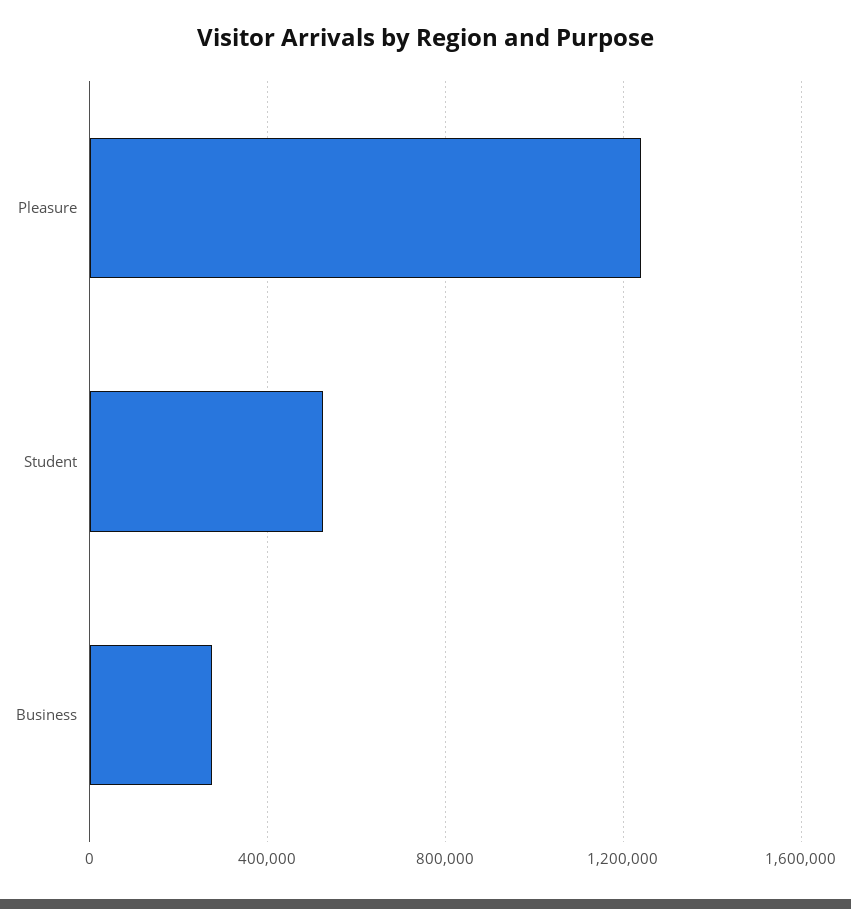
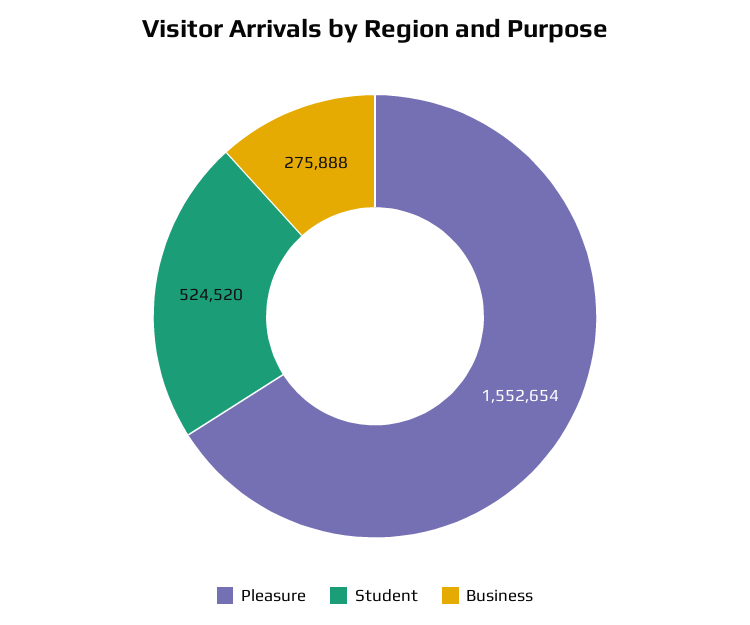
  {
-   "Pleasure": 1250000,
+   "Pleasure": 1552654,
    "Student": 524520,
    "Business": 275888
  }

